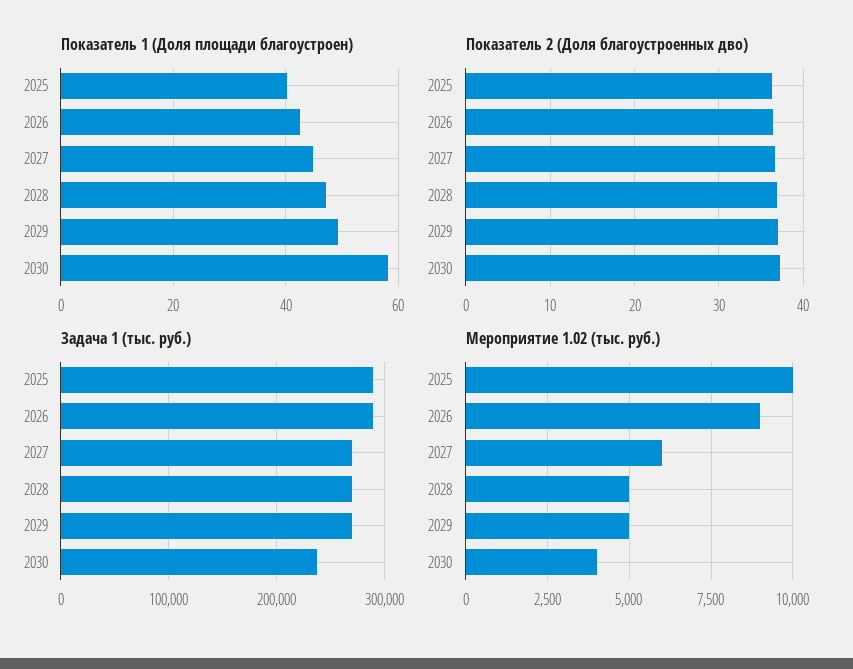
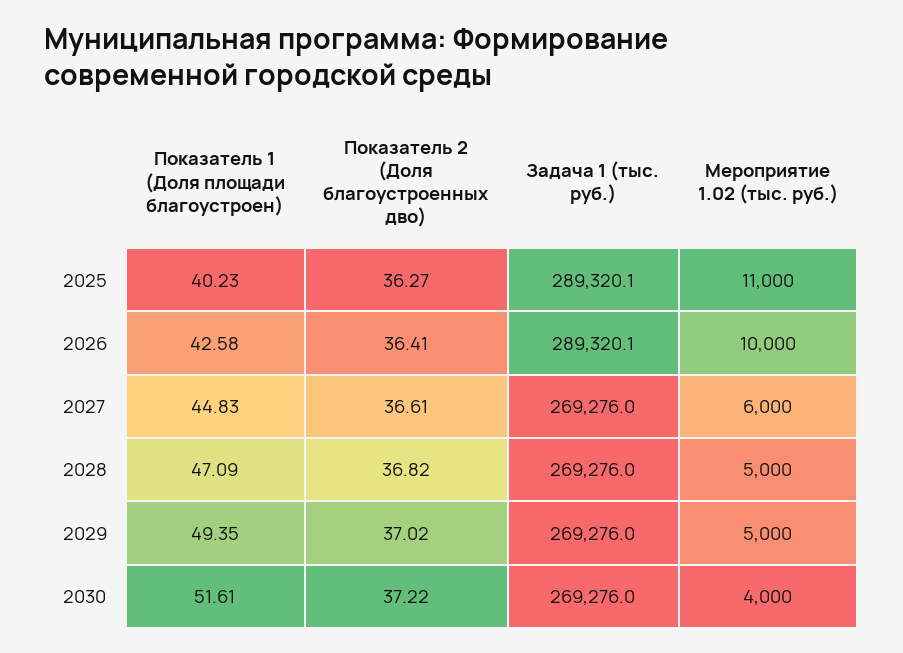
  {
    "Показатель 1 (Доля площади благоустроен)": {
      "2025": 40.23,
      "2026": 42.58,
      "2027": 44.83,
      "2028": 47.09,
      "2029": 49.35,
-     "2030": 58
+     "2030": 51.61
    },
    "Показатель 2 (Доля благоустроенных дво)": {
      "2025": 36.27,
      "2026": 36.41,
      "2027": 36.61,
      "2028": 36.82,
      "2029": 37.02,
      "2030": 37.22
    },
    "Задача 1 (тыс. руб.)": {
      "2025": 289320.1,
      "2026": 289320.1,
      "2027": 269276,
      "2028": 269276,
      "2029": 269276,
-     "2030": 240000
+     "2030": 269276
    },
    "Мероприятие 1.02 (тыс. руб.)": {
-     "2025": 10000,
+     "2025": 11000,
-     "2026": 9000,
+     "2026": 10000,
      "2027": 6000,
      "2028": 5000,
      "2029": 5000,
      "2030": 4000
    }
  }

